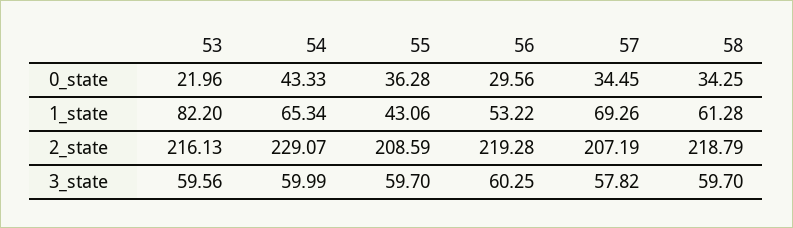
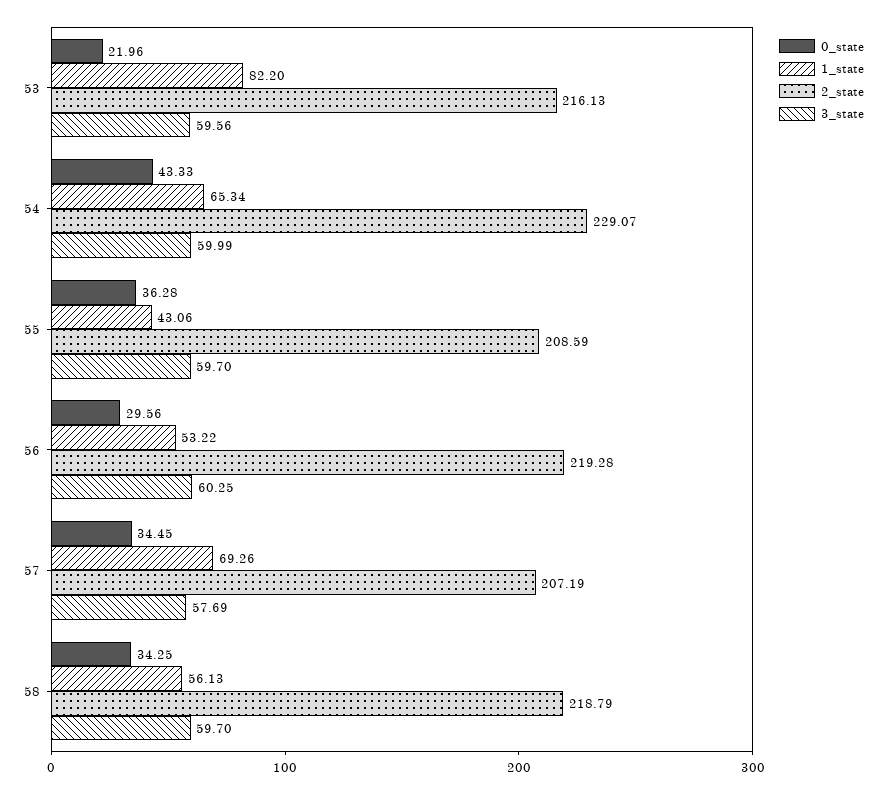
  {
    "0_state": {
      "53": 21.96,
      "54": 43.33,
      "55": 36.28,
      "56": 29.56,
      "57": 34.45,
      "58": 34.25
    },
    "1_state": {
      "53": 82.2,
      "54": 65.34,
      "55": 43.06,
      "56": 53.22,
      "57": 69.26,
-     "58": 61.28
+     "58": 56.13
    },
    "2_state": {
      "53": 216.13,
      "54": 229.07,
      "55": 208.59,
      "56": 219.28,
      "57": 207.19,
      "58": 218.79
    },
    "3_state": {
      "53": 59.56,
      "54": 59.99,
      "55": 59.7,
      "56": 60.25,
-     "57": 57.82,
+     "57": 57.69,
      "58": 59.7
    }
  }

